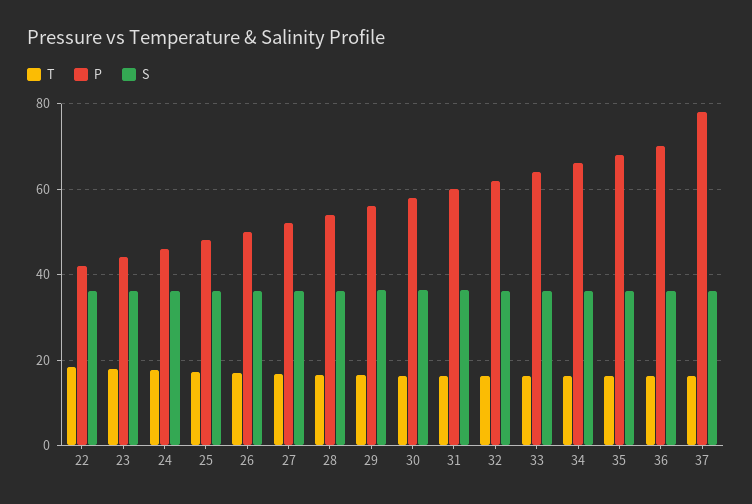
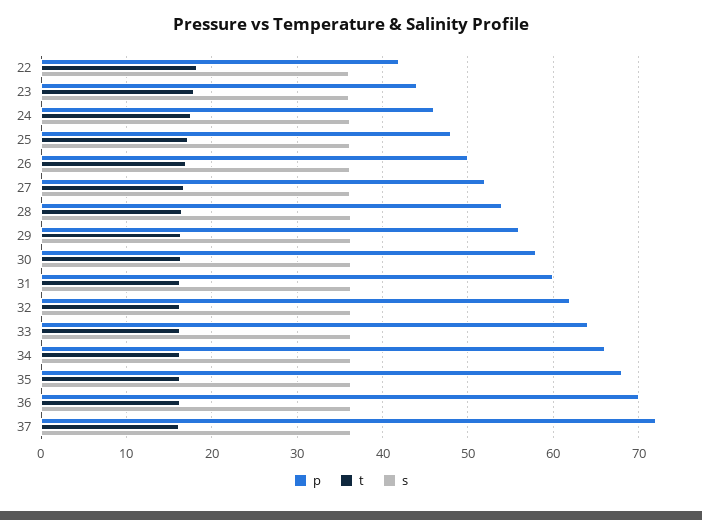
  {
    "T": {
      "22": 18,
      "23": 18,
      "24": 18,
      "25": 17,
      "26": 17,
      "27": 17,
      "28": 17,
      "29": 16,
      "30": 16,
      "31": 16,
      "32": 16,
      "33": 16,
      "34": 16,
      "35": 16,
      "36": 16,
      "37": 16
    },
    "P": {
      "22": 42,
      "23": 44,
      "24": 46,
      "25": 48,
      "26": 50,
      "27": 52,
      "28": 54,
      "29": 56,
      "30": 58,
      "31": 60,
      "32": 62,
      "33": 64,
      "34": 66,
      "35": 68,
      "36": 70,
-     "37": 78
+     "37": 72
    },
    "S": {
      "22": 36,
      "23": 36,
      "24": 36,
      "25": 36,
      "26": 36,
      "27": 36,
      "28": 36,
      "29": 36,
      "30": 36,
      "31": 36,
      "32": 36,
      "33": 36,
      "34": 36,
      "35": 36,
      "36": 36,
      "37": 36
    }
  }

